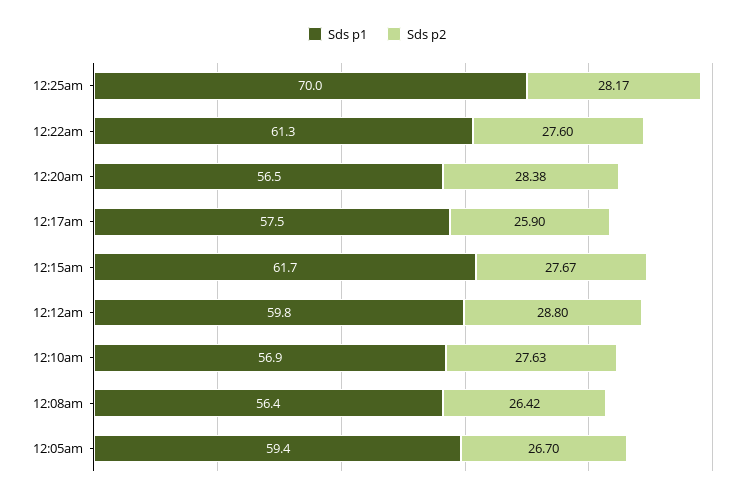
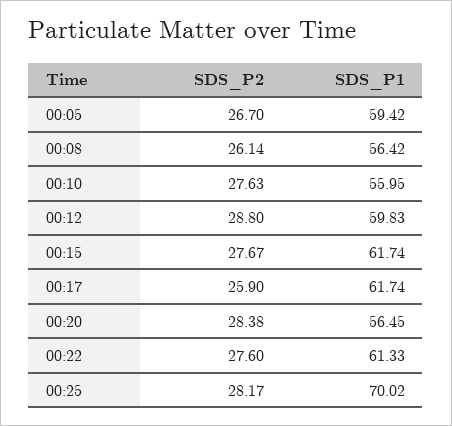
  {
    "Sds p1": {
      "12:25am": 70.02,
      "12:22am": 61.33,
      "12:20am": 56.45,
-     "12:17am": 57.5,
+     "12:17am": 61.74,
      "12:15am": 61.74,
      "12:12am": 59.83,
-     "12:10am": 56.9,
+     "12:10am": 55.95,
      "12:08am": 56.42,
      "12:05am": 59.42
    },
    "Sds p2": {
      "12:25am": 28.17,
      "12:22am": 27.6,
      "12:20am": 28.38,
      "12:17am": 25.9,
      "12:15am": 27.67,
      "12:12am": 28.8,
      "12:10am": 27.63,
-     "12:08am": 26.42,
+     "12:08am": 26.14,
      "12:05am": 26.7
    }
  }

